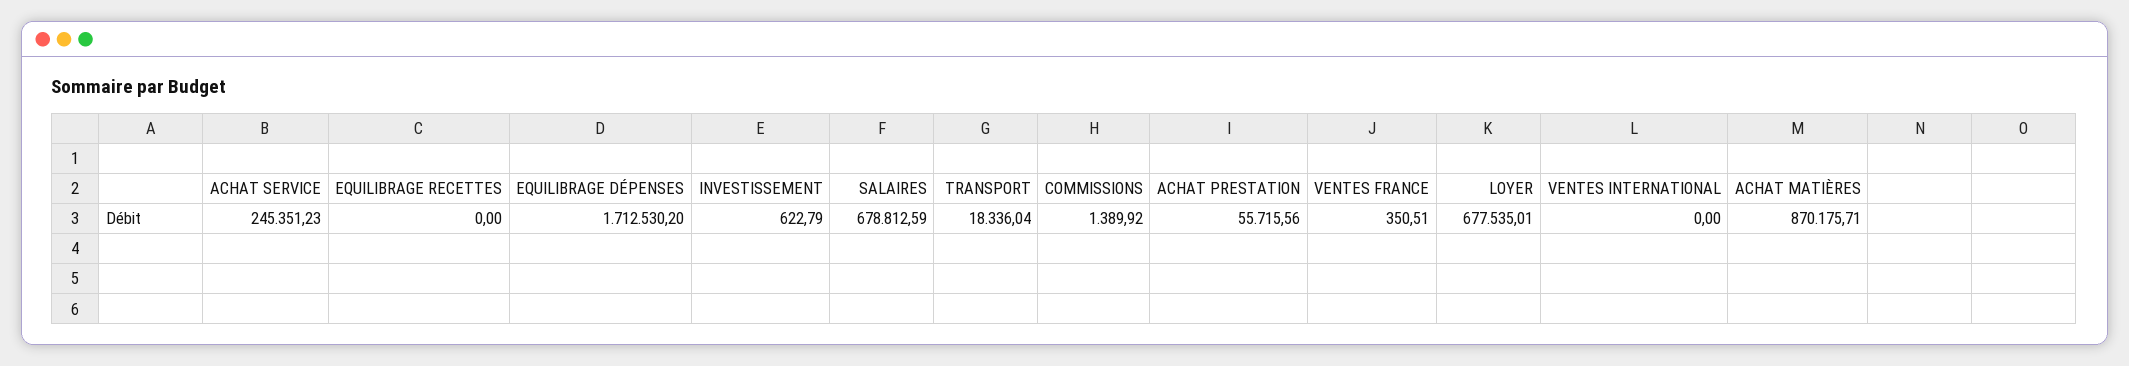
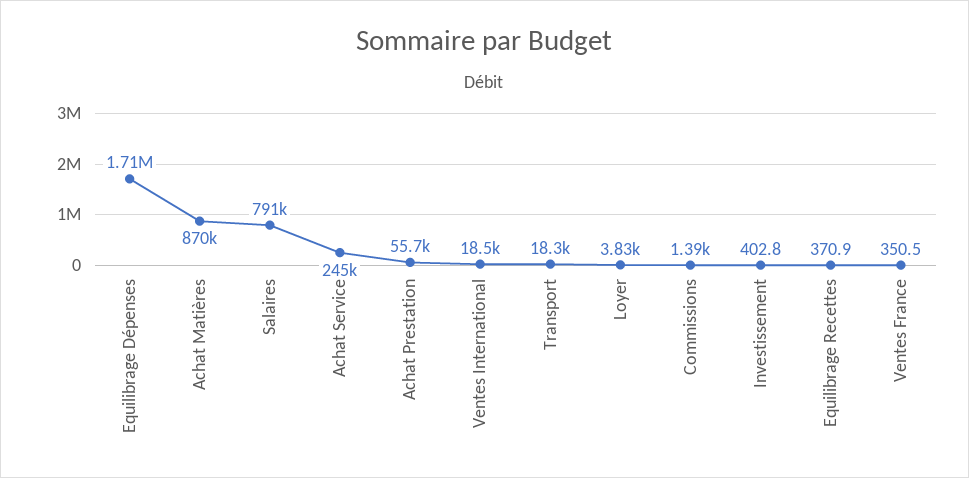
  {
    "ACHAT SERVICE": 245351.23,
-   "EQUILIBRAGE RECETTES": 0,
+   "EQUILIBRAGE RECETTES": 370.9,
    "EQUILIBRAGE DÉPENSES": 1712530.2,
-   "INVESTISSEMENT": 622.79,
+   "INVESTISSEMENT": 402.8,
-   "SALAIRES": 678812.59,
+   "SALAIRES": 791000,
    "TRANSPORT": 18336.04,
    "COMMISSIONS": 1389.92,
    "ACHAT PRESTATION": 55715.56,
    "VENTES FRANCE": 350.51,
-   "LOYER": 677535.01,
+   "LOYER": 3830,
-   "VENTES INTERNATIONAL": 0,
+   "VENTES INTERNATIONAL": 18500,
    "ACHAT MATIÈRES": 870175.71
  }

